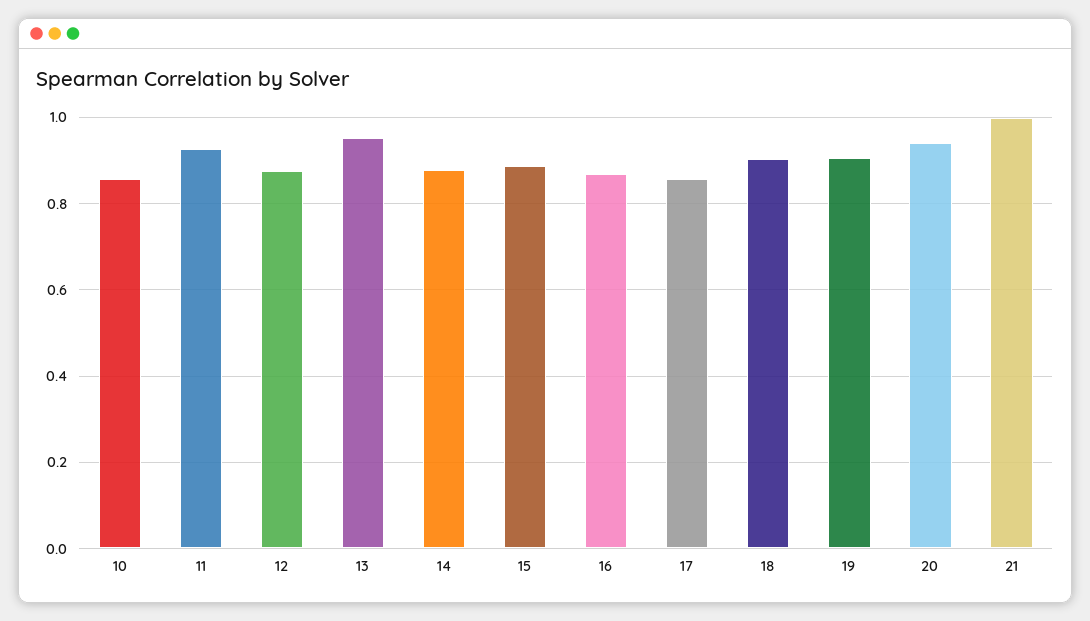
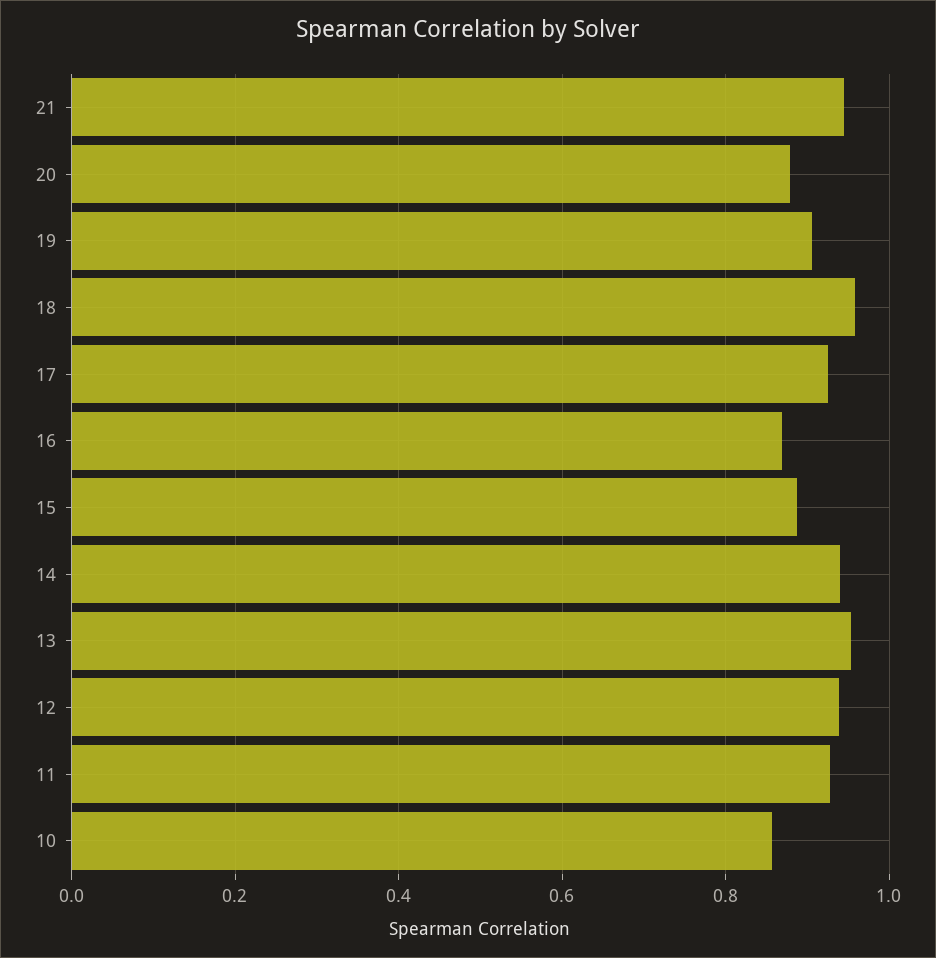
  {
    "10": 0.86,
    "11": 0.92,
-   "12": 0.88,
+   "12": 0.94,
    "13": 0.96,
-   "14": 0.88,
+   "14": 0.94,
    "15": 0.88,
    "16": 0.86,
-   "17": 0.86,
+   "17": 0.92,
-   "18": 0.9,
+   "18": 0.96,
    "19": 0.9,
-   "20": 0.94,
+   "20": 0.88,
-   "21": 1
+   "21": 0.94
  }

